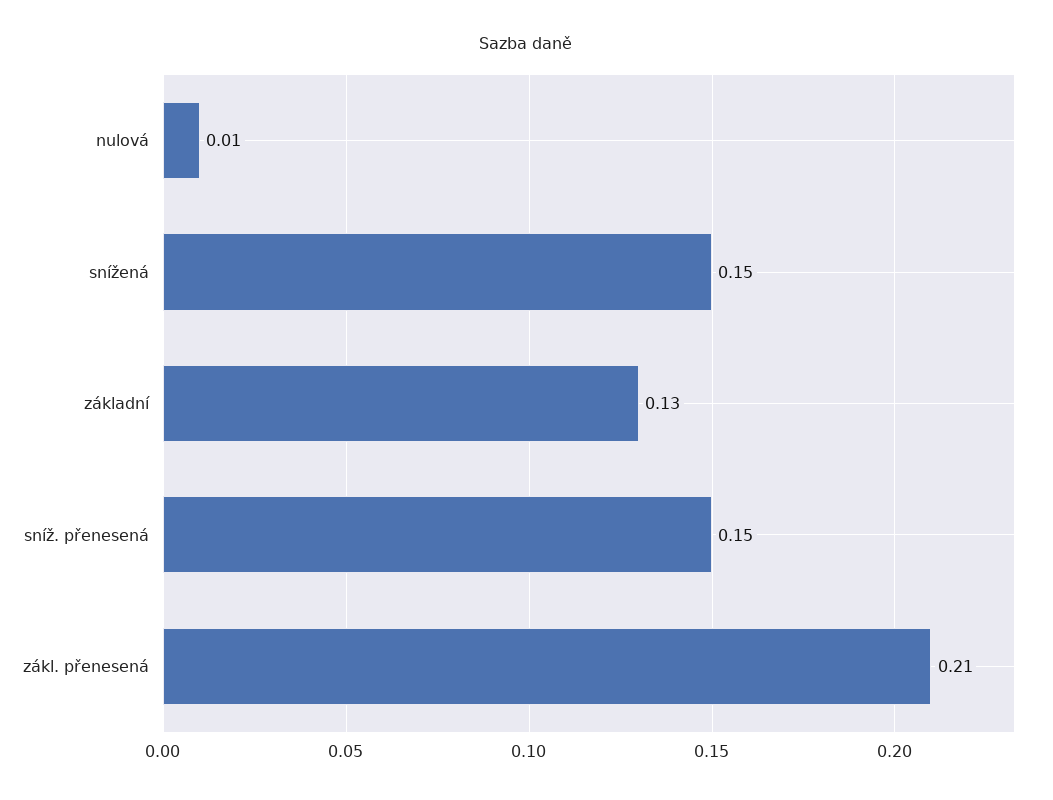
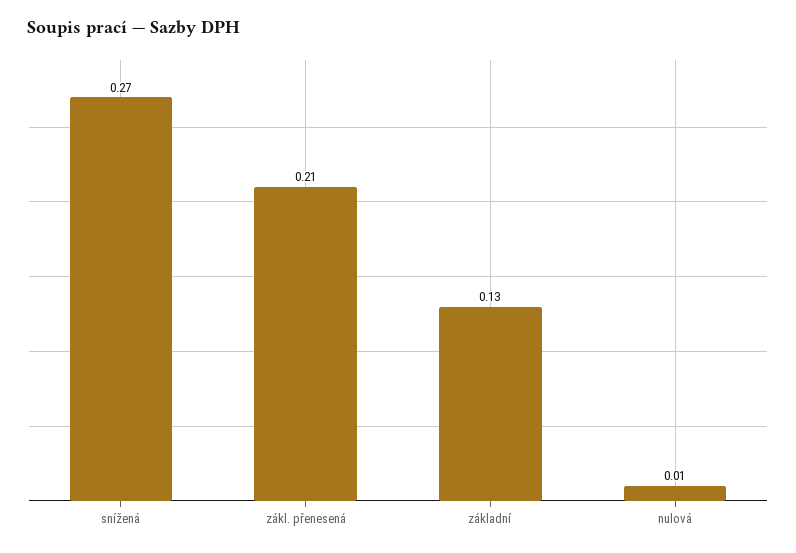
  {
    "nulová": 0.01,
-   "snížená": 0.15,
+   "snížená": 0.27,
    "základní": 0.13,
-   "sníž. přenesená": 0.15,
    "zákl. přenesená": 0.21
  }

